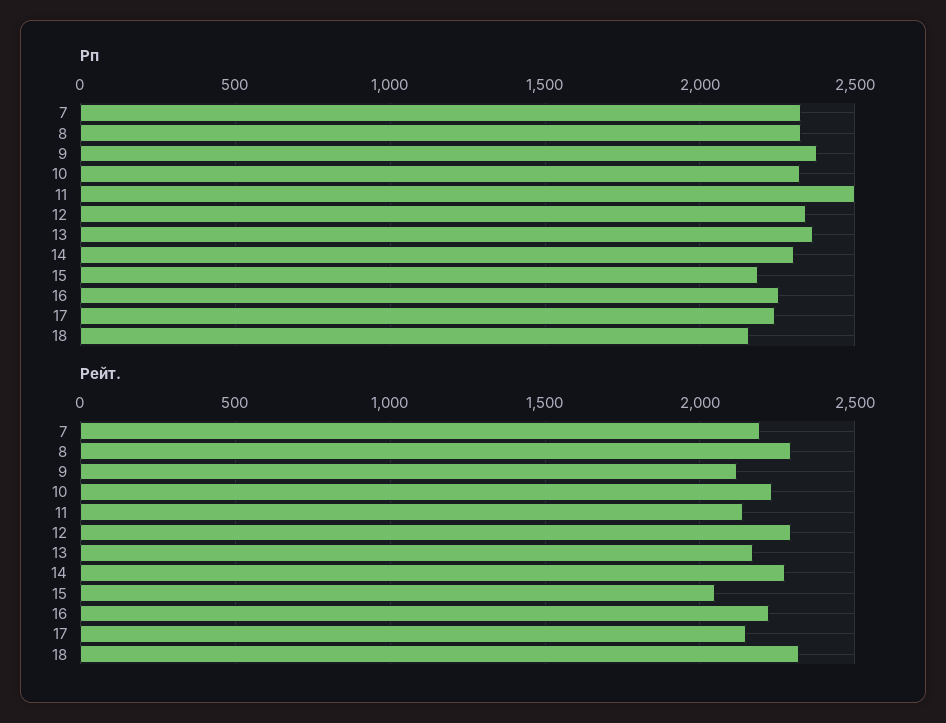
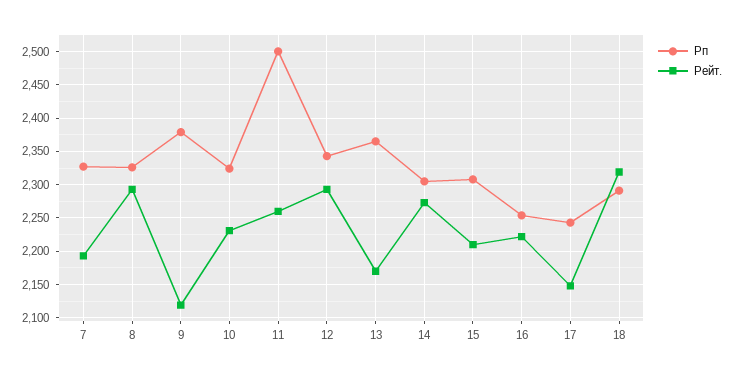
  {
    "Рп": {
      "7": 2330,
      "8": 2330,
      "9": 2380,
      "10": 2320,
      "11": 2500,
      "12": 2340,
      "13": 2370,
      "14": 2310,
-     "15": 2200,
+     "15": 2310,
      "16": 2250,
      "17": 2240,
-     "18": 2150
+     "18": 2290
    },
    "Рейт.": {
      "7": 2190,
      "8": 2290,
      "9": 2120,
      "10": 2230,
-     "11": 2150,
+     "11": 2260,
      "12": 2290,
      "13": 2170,
      "14": 2270,
-     "15": 2050,
+     "15": 2210,
      "16": 2220,
      "17": 2150,
      "18": 2320
    }
  }

